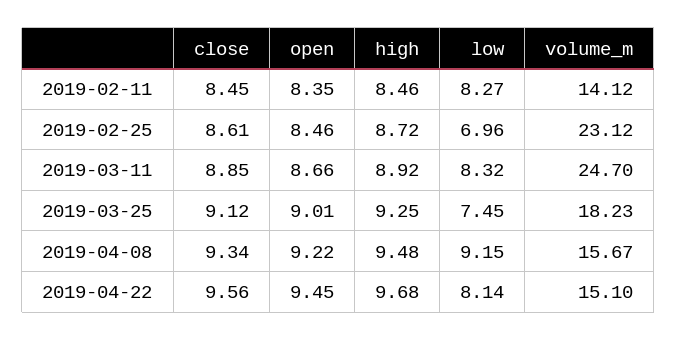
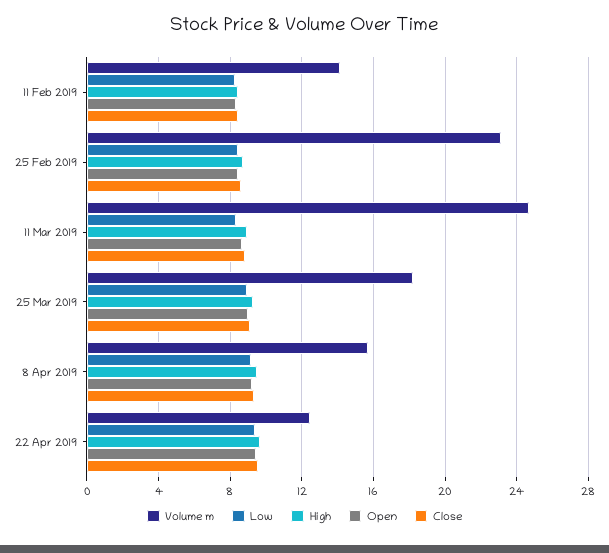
  {
    "close": {
      "2019-02-11": 8.45,
      "2019-02-25": 8.61,
      "2019-03-11": 8.85,
      "2019-03-25": 9.12,
      "2019-04-08": 9.34,
      "2019-04-22": 9.56
    },
    "open": {
      "2019-02-11": 8.35,
      "2019-02-25": 8.46,
      "2019-03-11": 8.66,
      "2019-03-25": 9.01,
      "2019-04-08": 9.22,
      "2019-04-22": 9.45
    },
    "high": {
      "2019-02-11": 8.46,
      "2019-02-25": 8.72,
      "2019-03-11": 8.92,
      "2019-03-25": 9.25,
      "2019-04-08": 9.48,
      "2019-04-22": 9.68
    },
    "low": {
      "2019-02-11": 8.27,
-     "2019-02-25": 6.96,
+     "2019-02-25": 8.5,
      "2019-03-11": 8.32,
-     "2019-03-25": 7.45,
+     "2019-03-25": 9,
      "2019-04-08": 9.15,
-     "2019-04-22": 8.14
+     "2019-04-22": 9.5
    },
    "volume_m": {
      "2019-02-11": 14.12,
      "2019-02-25": 23.12,
      "2019-03-11": 24.7,
      "2019-03-25": 18.23,
      "2019-04-08": 15.67,
-     "2019-04-22": 15.1
+     "2019-04-22": 12.5
    }
  }

